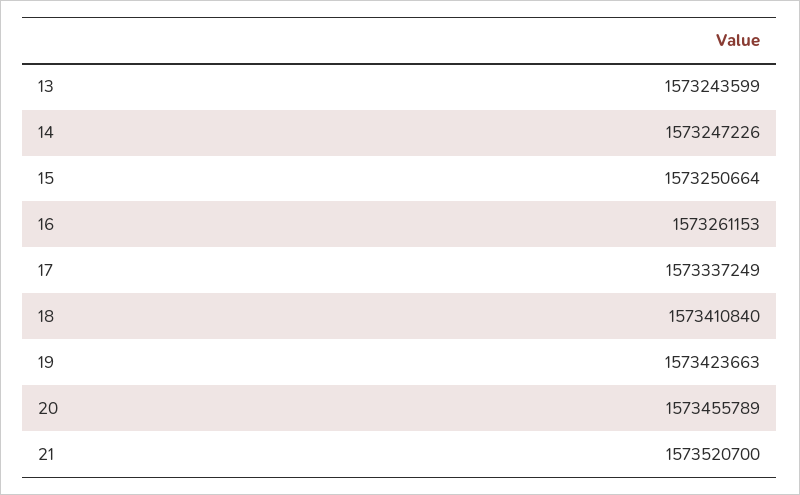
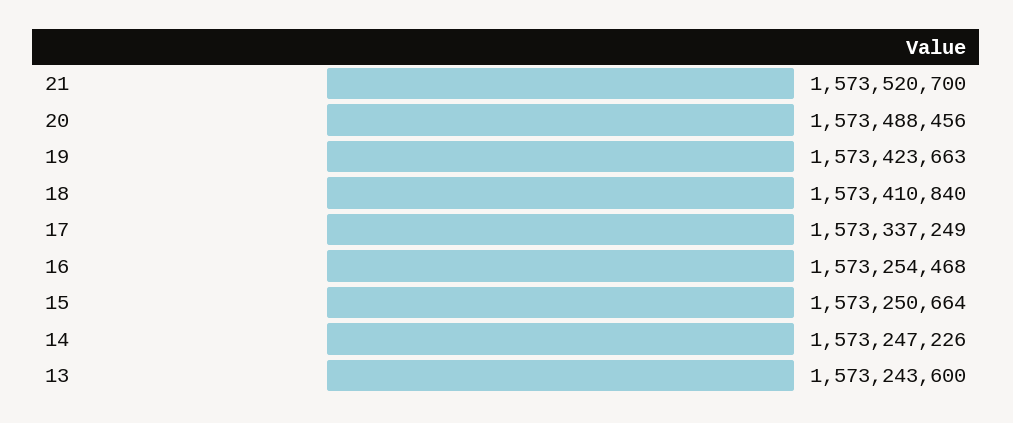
  {
-   "13": 1573243599,
+   "13": 1573243600,
    "14": 1573247226,
    "15": 1573250664,
-   "16": 1573261153,
+   "16": 1573254468,
    "17": 1573337249,
    "18": 1573410840,
    "19": 1573423663,
-   "20": 1573455789,
+   "20": 1573488456,
    "21": 1573520700
  }

